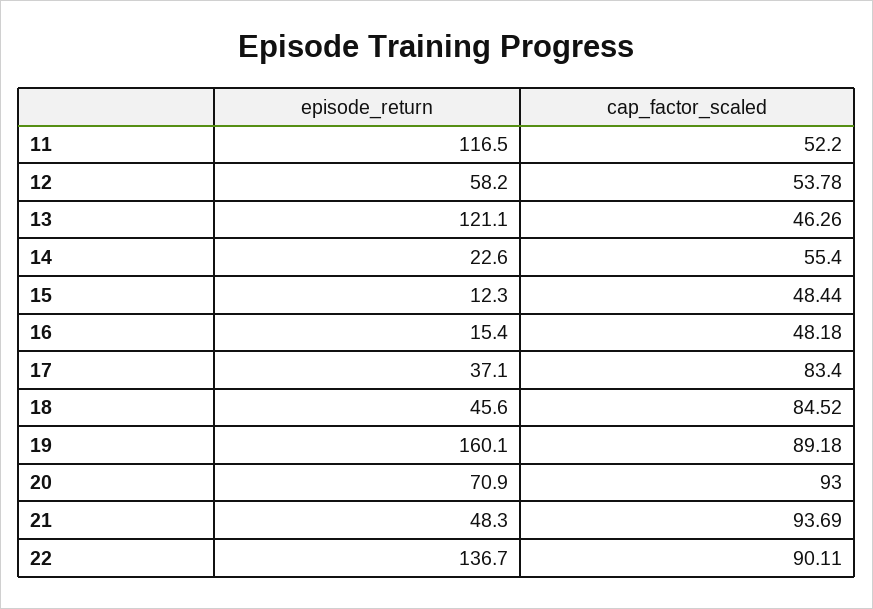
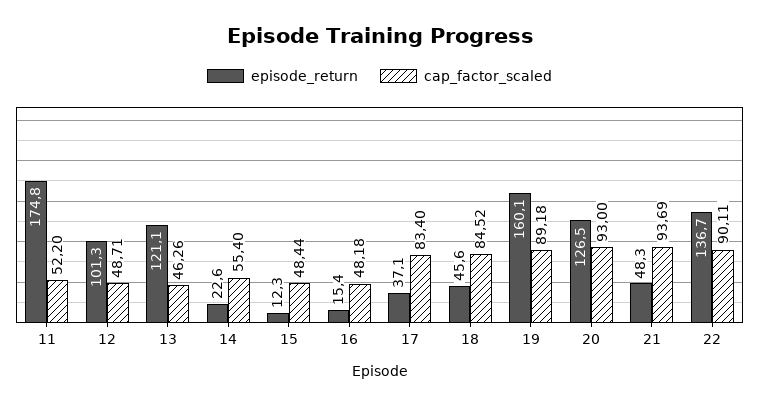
  {
    "episode_return": {
-     "11": 116.5,
+     "11": 174.8,
-     "12": 58.2,
+     "12": 101.3,
      "13": 121.1,
      "14": 22.6,
      "15": 12.3,
      "16": 15.4,
      "17": 37.1,
      "18": 45.6,
      "19": 160.1,
-     "20": 70.9,
+     "20": 126.5,
      "21": 48.3,
      "22": 136.7
    },
    "cap_factor_scaled": {
      "11": 52.2,
-     "12": 53.78,
+     "12": 48.71,
      "13": 46.26,
      "14": 55.4,
      "15": 48.44,
      "16": 48.18,
      "17": 83.4,
      "18": 84.52,
      "19": 89.18,
      "20": 93,
      "21": 93.69,
      "22": 90.11
    }
  }

